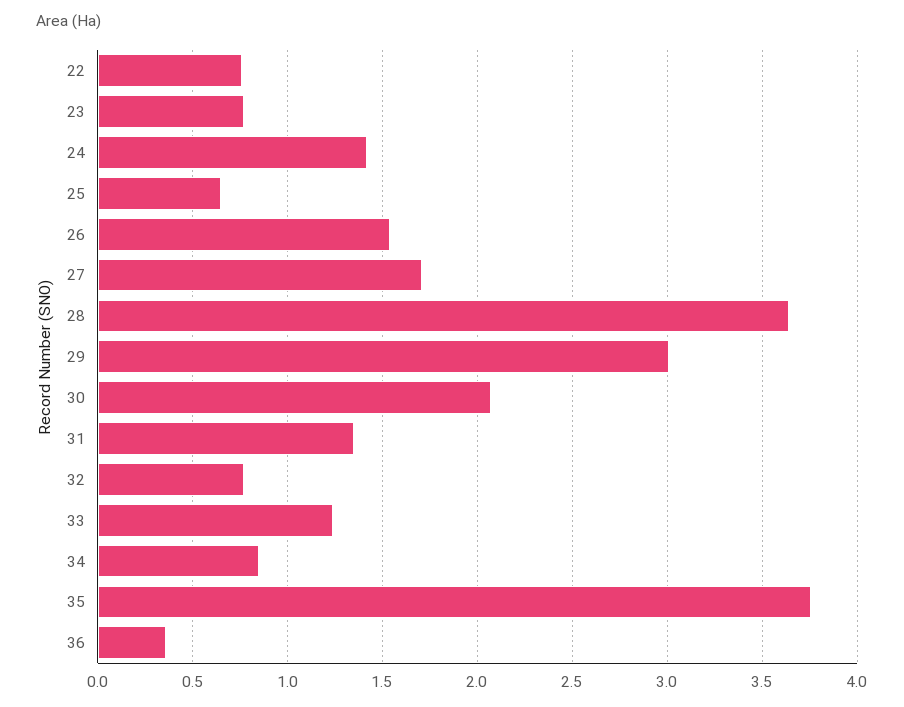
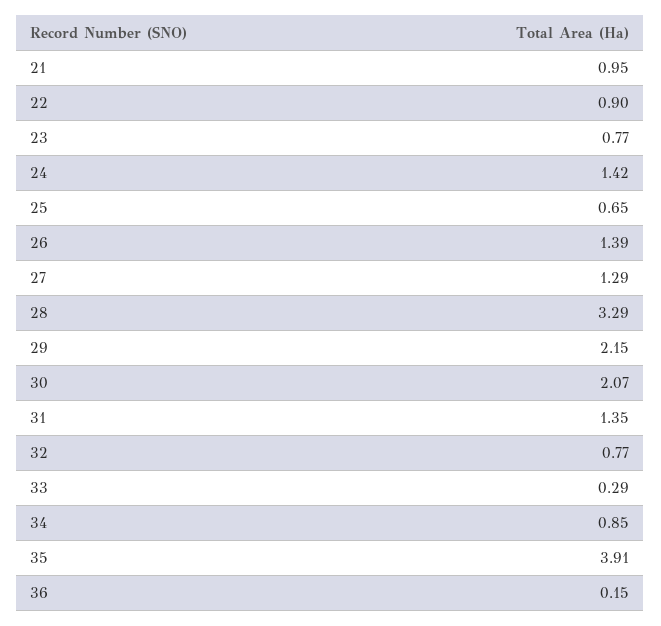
  {
-   "22": 0.75,
+   "22": 0.9,
    "23": 0.77,
    "24": 1.42,
    "25": 0.65,
-   "26": 1.55,
+   "26": 1.39,
-   "27": 1.7,
+   "27": 1.29,
-   "28": 3.65,
+   "28": 3.29,
-   "29": 3,
+   "29": 2.15,
    "30": 2.07,
    "31": 1.35,
    "32": 0.77,
-   "33": 1.25,
+   "33": 0.29,
    "34": 0.85,
-   "35": 3.75,
+   "35": 3.91,
-   "36": 0.35
+   "36": 0.15,
+   "21": 0.95
  }

